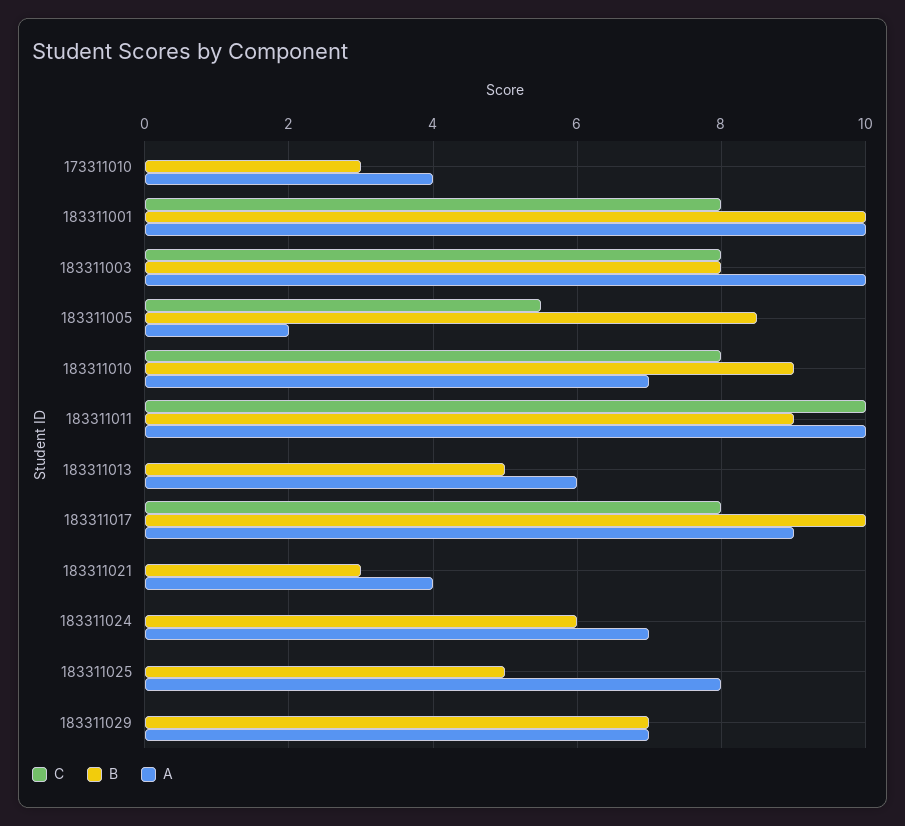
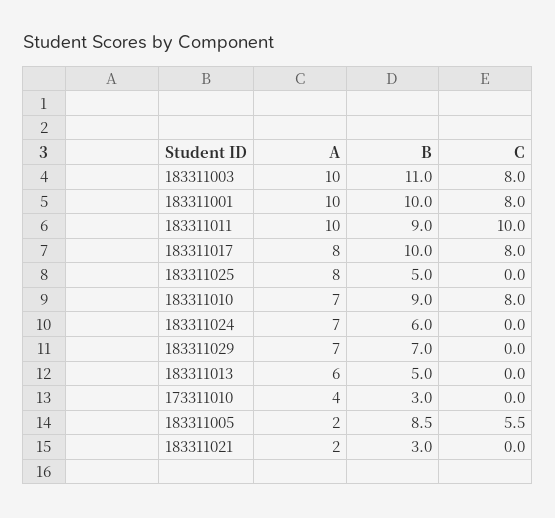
  {
    "C": {
      "173311010": 0,
      "183311001": 8,
      "183311003": 8,
      "183311005": 5.5,
      "183311010": 8,
      "183311011": 10,
      "183311013": 0,
      "183311017": 8,
      "183311021": 0,
      "183311024": 0,
      "183311025": 0,
      "183311029": 0
    },
    "B": {
      "173311010": 3,
      "183311001": 10,
-     "183311003": 8,
+     "183311003": 11,
      "183311005": 8.5,
      "183311010": 9,
      "183311011": 9,
      "183311013": 5,
      "183311017": 10,
      "183311021": 3,
      "183311024": 6,
      "183311025": 5,
      "183311029": 7
    },
    "A": {
      "173311010": 4,
      "183311001": 10,
      "183311003": 10,
      "183311005": 2,
      "183311010": 7,
      "183311011": 10,
      "183311013": 6,
-     "183311017": 9,
+     "183311017": 8,
-     "183311021": 4,
+     "183311021": 2,
      "183311024": 7,
      "183311025": 8,
      "183311029": 7
    }
  }

